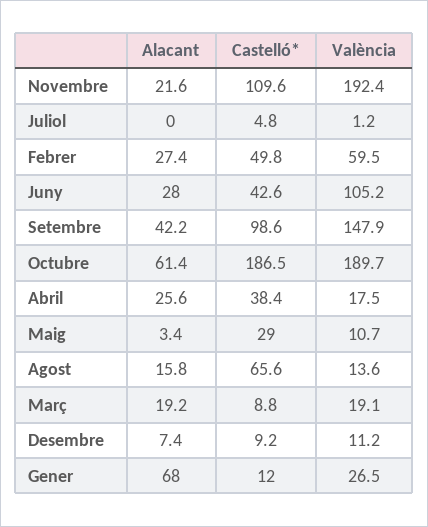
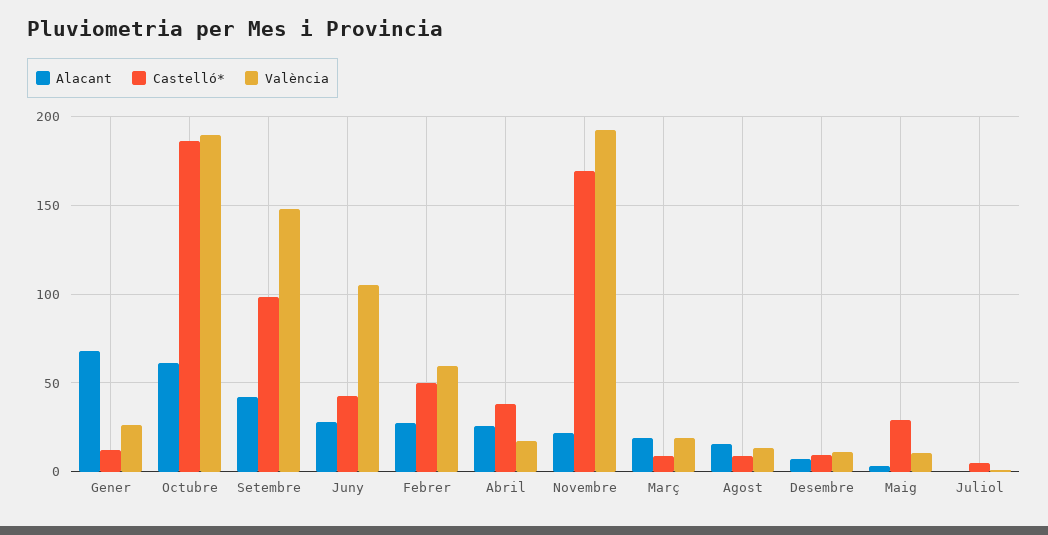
  {
    "Alacant": {
      "Novembre": 21.6,
      "Juliol": 0,
      "Febrer": 27.4,
      "Juny": 28,
      "Setembre": 42.2,
      "Octubre": 61.4,
      "Abril": 25.6,
      "Maig": 3.4,
      "Agost": 15.8,
      "Març": 19.2,
      "Desembre": 7.4,
      "Gener": 68
    },
    "Castelló*": {
-     "Novembre": 109.6,
+     "Novembre": 170,
      "Juliol": 4.8,
      "Febrer": 49.8,
      "Juny": 42.6,
      "Setembre": 98.6,
      "Octubre": 186.5,
      "Abril": 38.4,
      "Maig": 29,
-     "Agost": 65.6,
+     "Agost": 10,
      "Març": 8.8,
      "Desembre": 9.2,
      "Gener": 12
    },
    "València": {
      "Novembre": 192.4,
      "Juliol": 1.2,
      "Febrer": 59.5,
      "Juny": 105.2,
      "Setembre": 147.9,
      "Octubre": 189.7,
      "Abril": 17.5,
      "Maig": 10.7,
      "Agost": 13.6,
      "Març": 19.1,
      "Desembre": 11.2,
      "Gener": 26.5
    }
  }

